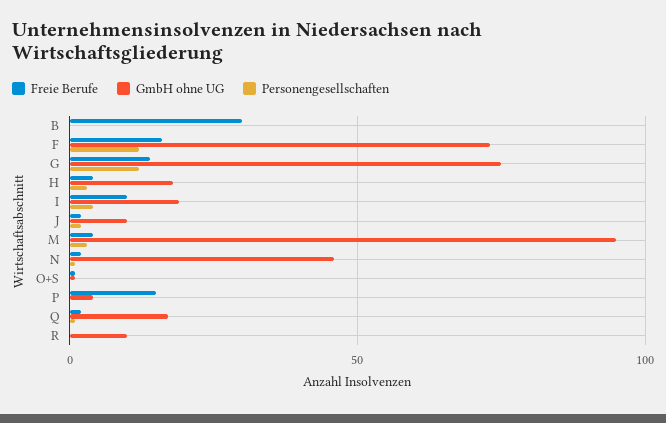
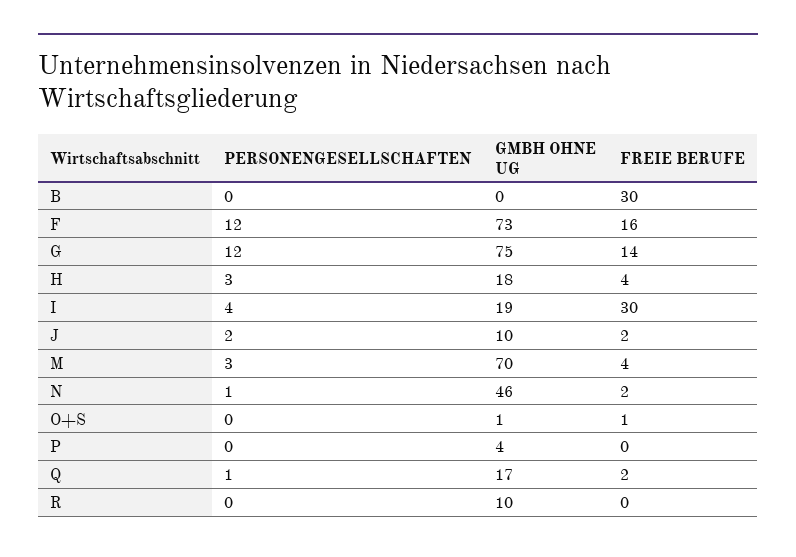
  {
    "Freie Berufe": {
      "B": 30,
      "F": 16,
      "G": 14,
      "H": 4,
-     "I": 10,
+     "I": 30,
      "J": 2,
      "M": 4,
      "N": 2,
      "O+S": 1,
-     "P": 15,
+     "P": 0,
      "Q": 2,
      "R": 0
    },
    "GmbH ohne UG": {
      "B": 0,
      "F": 73,
      "G": 75,
      "H": 18,
      "I": 19,
      "J": 10,
-     "M": 95,
+     "M": 70,
      "N": 46,
      "O+S": 1,
      "P": 4,
      "Q": 17,
      "R": 10
    },
    "Personengesellschaften": {
      "B": 0,
      "F": 12,
      "G": 12,
      "H": 3,
      "I": 4,
      "J": 2,
      "M": 3,
      "N": 1,
      "O+S": 0,
      "P": 0,
      "Q": 1,
      "R": 0
    }
  }

